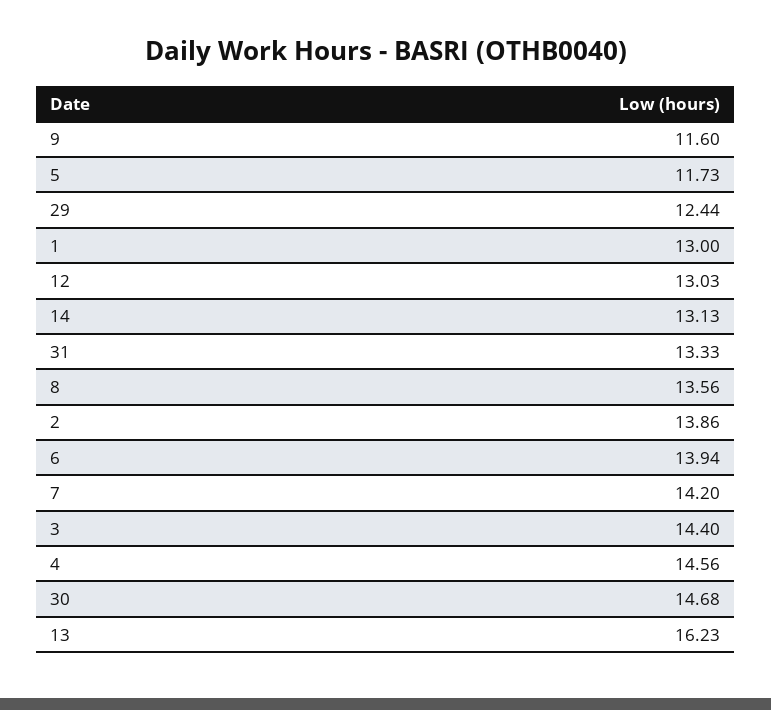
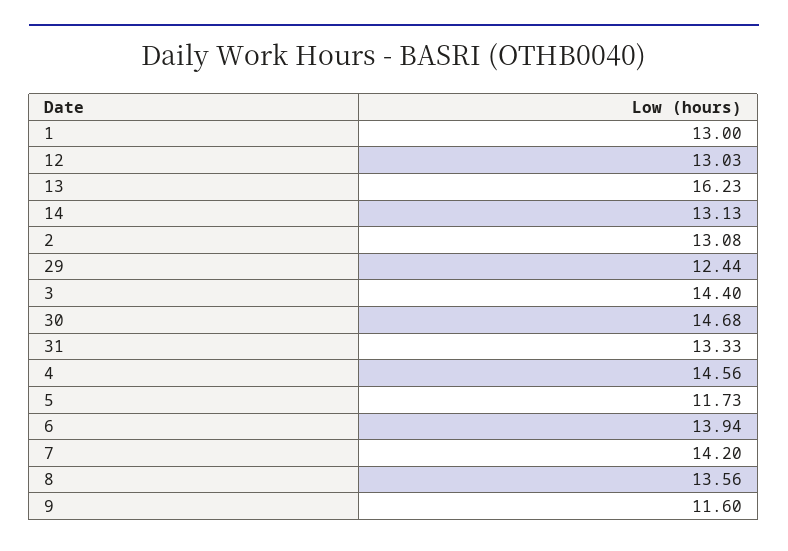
  {
    "9": 11.6,
    "5": 11.73,
    "29": 12.44,
    "1": 13,
    "12": 13.03,
    "14": 13.13,
    "31": 13.33,
    "8": 13.56,
-   "2": 13.86,
+   "2": 13.08,
    "6": 13.94,
    "7": 14.2,
    "3": 14.4,
    "4": 14.56,
    "30": 14.68,
    "13": 16.23
  }

